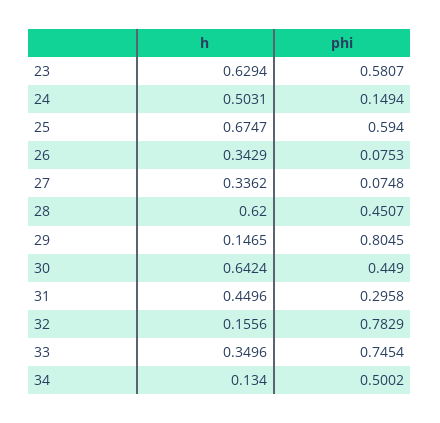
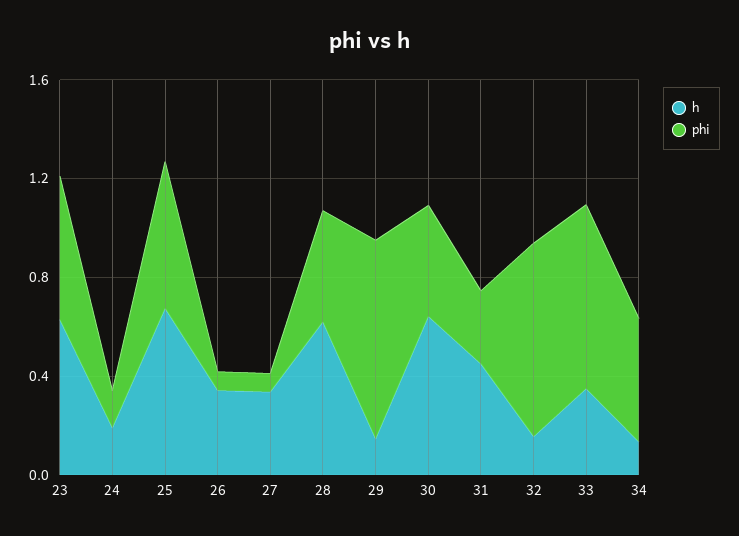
  {
    "h": {
      "23": 0.6294,
-     "24": 0.5031,
+     "24": 0.2,
      "25": 0.6747,
      "26": 0.3429,
      "27": 0.3362,
      "28": 0.62,
      "29": 0.1465,
      "30": 0.6424,
      "31": 0.4496,
      "32": 0.1556,
      "33": 0.3496,
      "34": 0.134
    },
    "phi": {
      "23": 0.5807,
      "24": 0.1494,
      "25": 0.594,
      "26": 0.0753,
      "27": 0.0748,
      "28": 0.4507,
      "29": 0.8045,
      "30": 0.449,
      "31": 0.2958,
      "32": 0.7829,
      "33": 0.7454,
      "34": 0.5002
    }
  }

